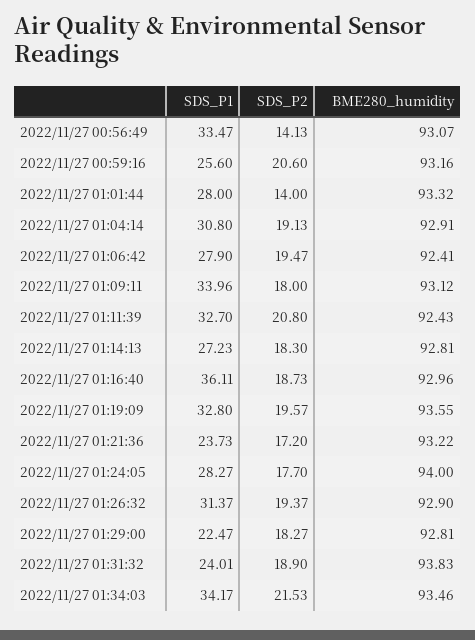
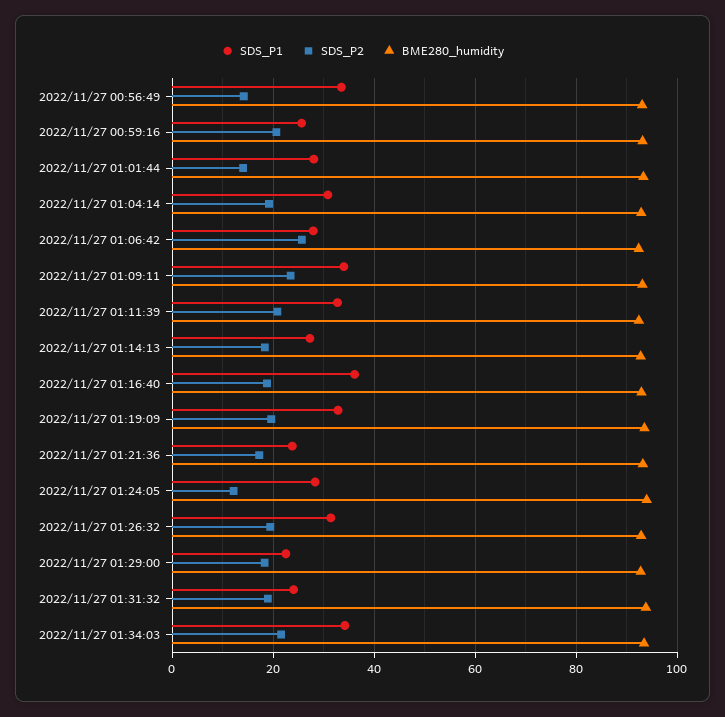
  {
    "SDS_P1": {
      "2022/11/27 00:56:49": 33.47,
      "2022/11/27 00:59:16": 25.6,
      "2022/11/27 01:01:44": 28,
      "2022/11/27 01:04:14": 30.8,
      "2022/11/27 01:06:42": 27.9,
      "2022/11/27 01:09:11": 33.96,
      "2022/11/27 01:11:39": 32.7,
      "2022/11/27 01:14:13": 27.23,
      "2022/11/27 01:16:40": 36.11,
      "2022/11/27 01:19:09": 32.8,
      "2022/11/27 01:21:36": 23.73,
      "2022/11/27 01:24:05": 28.27,
      "2022/11/27 01:26:32": 31.37,
      "2022/11/27 01:29:00": 22.47,
      "2022/11/27 01:31:32": 24.01,
      "2022/11/27 01:34:03": 34.17
    },
    "SDS_P2": {
      "2022/11/27 00:56:49": 14.13,
      "2022/11/27 00:59:16": 20.6,
      "2022/11/27 01:01:44": 14,
      "2022/11/27 01:04:14": 19.13,
-     "2022/11/27 01:06:42": 19.47,
+     "2022/11/27 01:06:42": 26,
-     "2022/11/27 01:09:11": 18,
+     "2022/11/27 01:09:11": 24,
      "2022/11/27 01:11:39": 20.8,
      "2022/11/27 01:14:13": 18.3,
      "2022/11/27 01:16:40": 18.73,
      "2022/11/27 01:19:09": 19.57,
      "2022/11/27 01:21:36": 17.2,
-     "2022/11/27 01:24:05": 17.7,
+     "2022/11/27 01:24:05": 12,
      "2022/11/27 01:26:32": 19.37,
      "2022/11/27 01:29:00": 18.27,
      "2022/11/27 01:31:32": 18.9,
      "2022/11/27 01:34:03": 21.53
    },
    "BME280_humidity": {
      "2022/11/27 00:56:49": 93.07,
      "2022/11/27 00:59:16": 93.16,
      "2022/11/27 01:01:44": 93.32,
      "2022/11/27 01:04:14": 92.91,
      "2022/11/27 01:06:42": 92.41,
      "2022/11/27 01:09:11": 93.12,
      "2022/11/27 01:11:39": 92.43,
      "2022/11/27 01:14:13": 92.81,
      "2022/11/27 01:16:40": 92.96,
      "2022/11/27 01:19:09": 93.55,
      "2022/11/27 01:21:36": 93.22,
      "2022/11/27 01:24:05": 94,
      "2022/11/27 01:26:32": 92.9,
      "2022/11/27 01:29:00": 92.81,
      "2022/11/27 01:31:32": 93.83,
      "2022/11/27 01:34:03": 93.46
    }
  }

